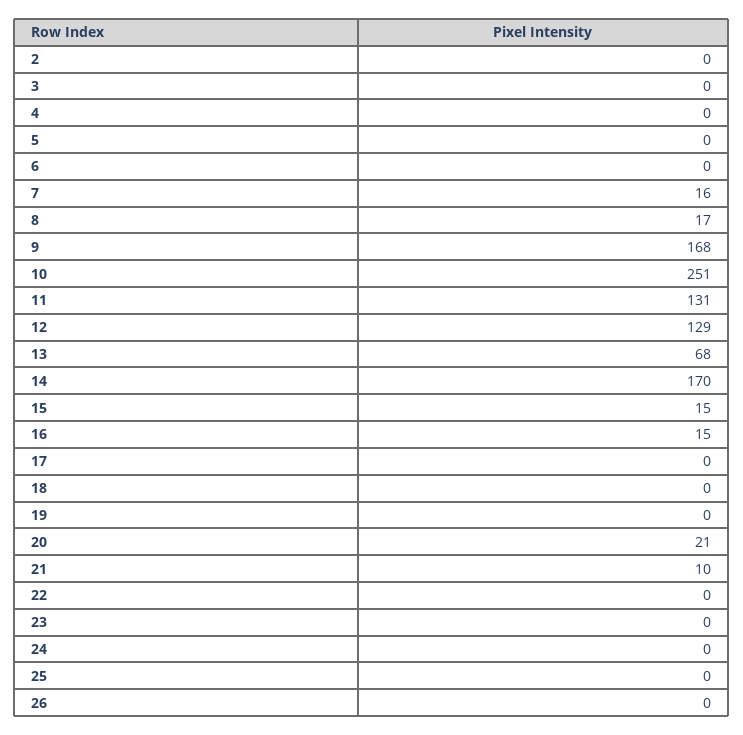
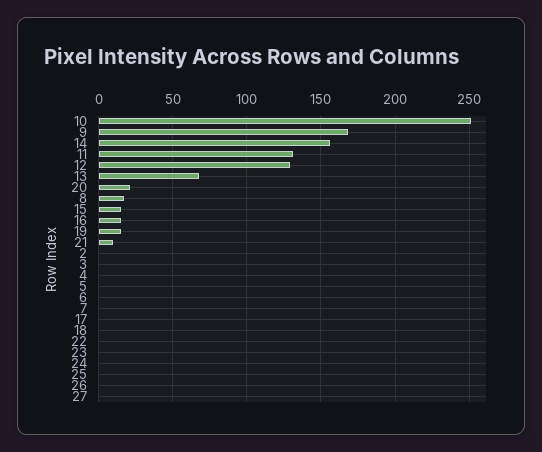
  {
    "2": 0,
    "3": 0,
    "4": 0,
    "5": 0,
    "6": 0,
-   "7": 16,
+   "7": 0,
    "8": 17,
    "9": 168,
    "10": 251,
    "11": 131,
    "12": 129,
    "13": 68,
-   "14": 170,
+   "14": 155,
    "15": 15,
    "16": 15,
    "17": 0,
    "18": 0,
-   "19": 0,
+   "19": 15,
    "20": 21,
    "21": 10,
    "22": 0,
    "23": 0,
    "24": 0,
    "25": 0,
-   "26": 0
+   "26": 0,
+   "27": 0
  }

